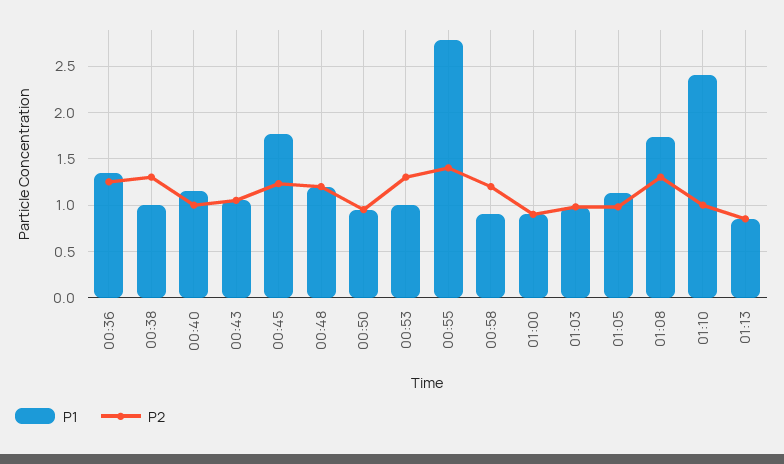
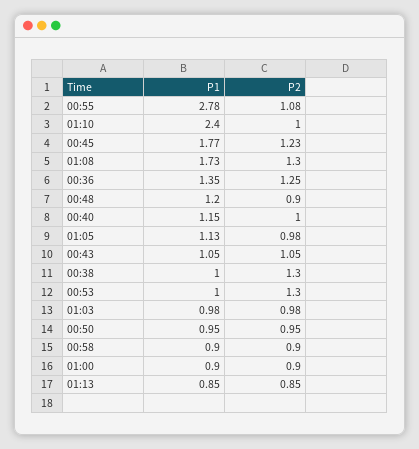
  {
    "P1": {
      "00:36": 1.35,
      "00:38": 1,
      "00:40": 1.15,
      "00:43": 1.05,
      "00:45": 1.77,
      "00:48": 1.2,
      "00:50": 0.95,
      "00:53": 1,
      "00:55": 2.78,
      "00:58": 0.9,
      "01:00": 0.9,
      "01:03": 0.98,
      "01:05": 1.13,
      "01:08": 1.73,
      "01:10": 2.4,
      "01:13": 0.85
    },
    "P2": {
      "00:36": 1.25,
      "00:38": 1.3,
      "00:40": 1,
      "00:43": 1.05,
      "00:45": 1.23,
-     "00:48": 1.2,
+     "00:48": 0.9,
      "00:50": 0.95,
      "00:53": 1.3,
-     "00:55": 1.4,
+     "00:55": 1.08,
-     "00:58": 1.2,
+     "00:58": 0.9,
      "01:00": 0.9,
      "01:03": 0.98,
      "01:05": 0.98,
      "01:08": 1.3,
      "01:10": 1,
      "01:13": 0.85
    }
  }

